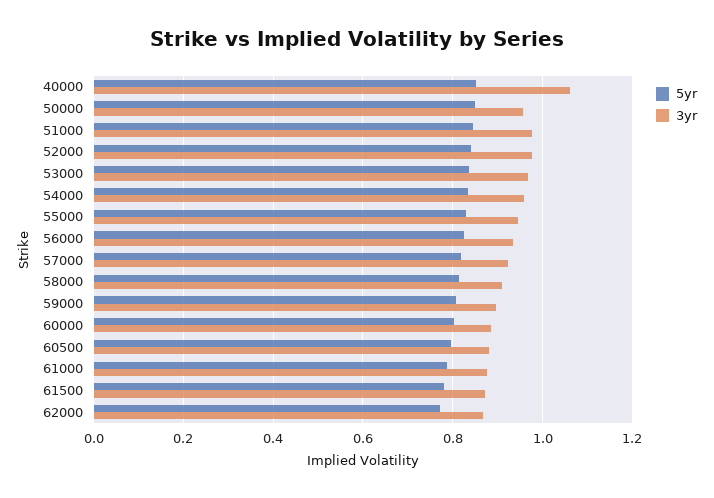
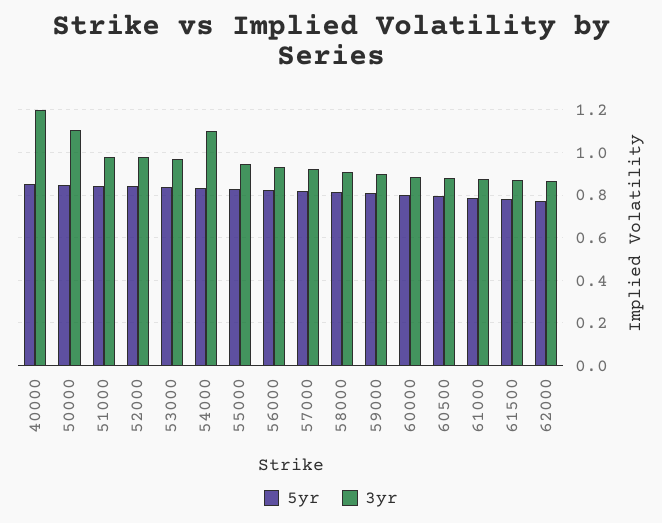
  {
    "5yr": {
      "40000": 0.86,
      "50000": 0.84,
      "51000": 0.84,
      "52000": 0.84,
      "53000": 0.84,
      "54000": 0.84,
      "55000": 0.82,
      "56000": 0.82,
      "57000": 0.82,
      "58000": 0.82,
      "59000": 0.8,
      "60000": 0.8,
      "60500": 0.8,
      "61000": 0.78,
      "61500": 0.78,
      "62000": 0.78
    },
    "3yr": {
-     "40000": 1.06,
+     "40000": 1.2,
-     "50000": 0.96,
+     "50000": 1.1,
      "51000": 0.98,
      "52000": 0.98,
      "53000": 0.96,
-     "54000": 0.96,
+     "54000": 1.1,
      "55000": 0.94,
      "56000": 0.94,
      "57000": 0.92,
      "58000": 0.92,
      "59000": 0.9,
      "60000": 0.88,
      "60500": 0.88,
      "61000": 0.88,
      "61500": 0.88,
      "62000": 0.86
    }
  }

